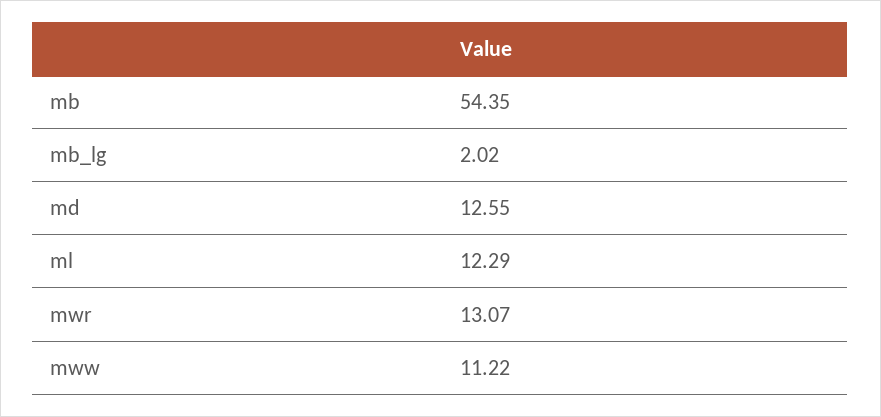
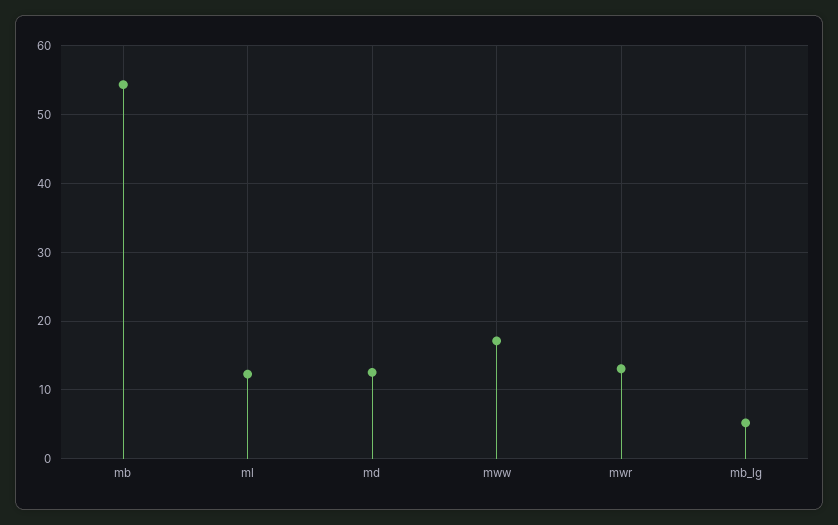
  {
    "mb": 54.35,
-   "mb_lg": 2.02,
+   "mb_lg": 5,
    "md": 12.55,
    "ml": 12.29,
    "mwr": 13.07,
-   "mww": 11.22
+   "mww": 17
  }

